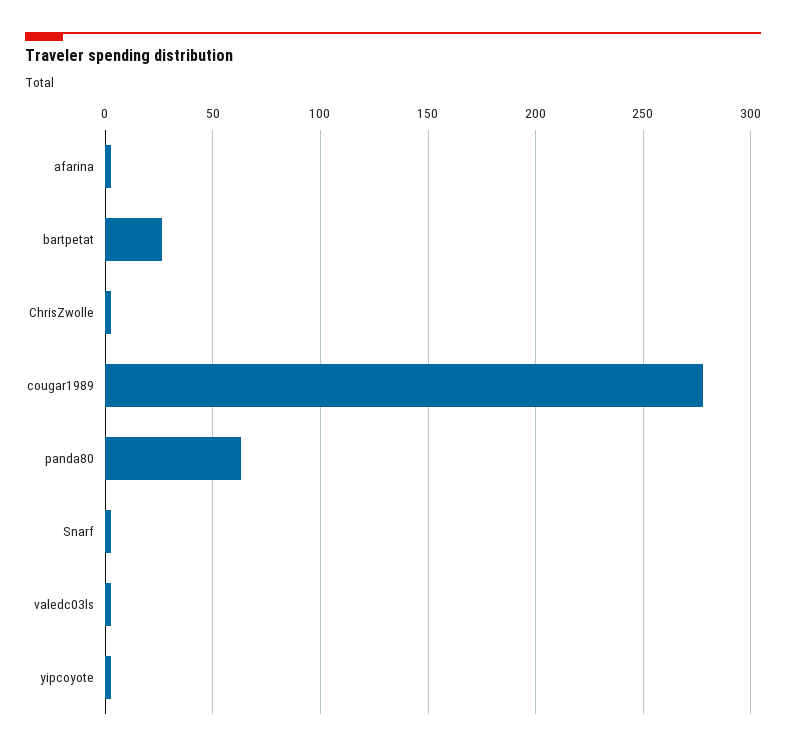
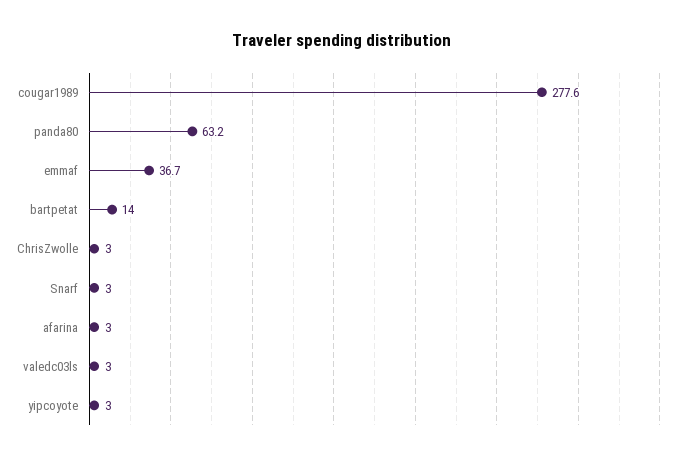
  {
    "afarina": 3,
-   "bartpetat": 25,
+   "bartpetat": 14,
    "ChrisZwolle": 3,
    "cougar1989": 277.6,
    "panda80": 63.2,
    "Snarf": 3,
    "valedc03ls": 3,
-   "yipcoyote": 3
+   "yipcoyote": 3,
+   "emmaf": 36.7
  }

